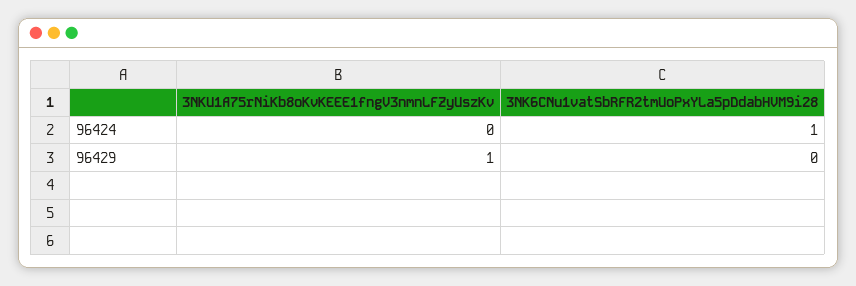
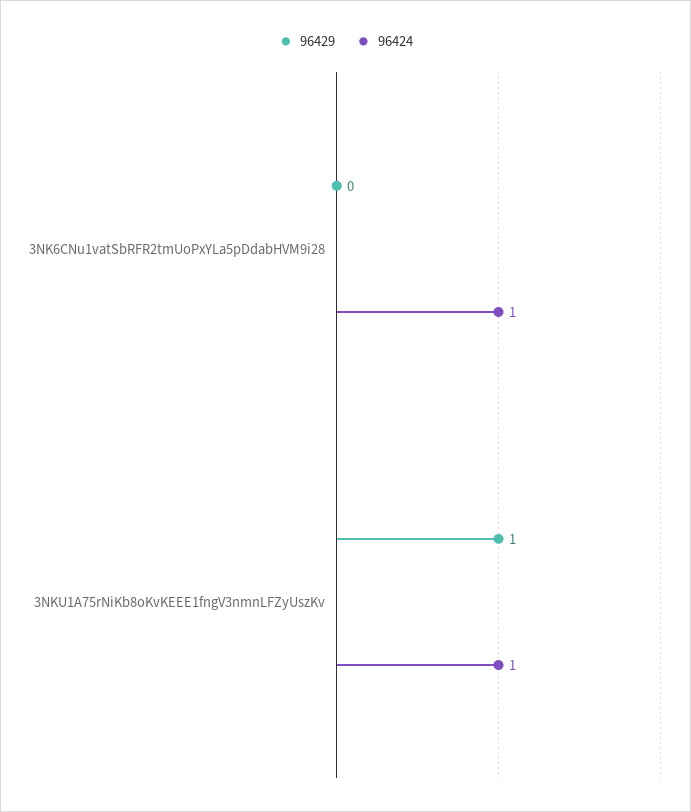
  {
    "96424": {
-     "3NKU1A75rNiKb8oKvKEEE1fngV3nmnLFZyUszKv": 0,
+     "3NKU1A75rNiKb8oKvKEEE1fngV3nmnLFZyUszKv": 1,
      "3NK6CNu1vatSbRFR2tmUoPxYLa5pDdabHVM9i28": 1
    },
    "96429": {
      "3NKU1A75rNiKb8oKvKEEE1fngV3nmnLFZyUszKv": 1,
      "3NK6CNu1vatSbRFR2tmUoPxYLa5pDdabHVM9i28": 0
    }
  }

